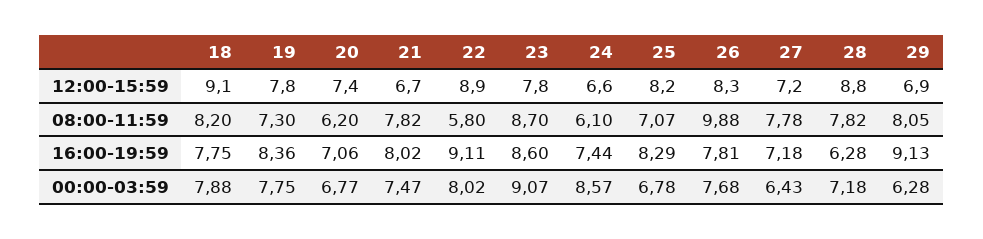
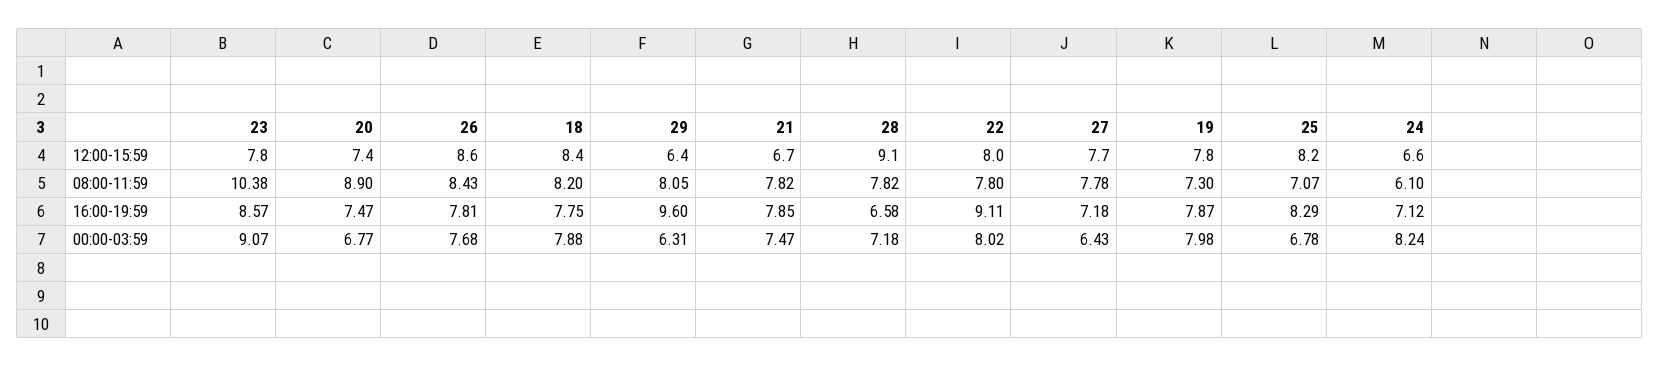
  {
    "18": {
-     "12:00-15:59": 9.1,
+     "12:00-15:59": 8.4,
      "08:00-11:59": 8.2,
      "16:00-19:59": 7.75,
      "00:00-03:59": 7.88
    },
    "19": {
      "12:00-15:59": 7.8,
      "08:00-11:59": 7.3,
-     "16:00-19:59": 8.36,
+     "16:00-19:59": 7.87,
-     "00:00-03:59": 7.75
+     "00:00-03:59": 7.98
    },
    "20": {
      "12:00-15:59": 7.4,
-     "08:00-11:59": 6.2,
+     "08:00-11:59": 8.9,
-     "16:00-19:59": 7.06,
+     "16:00-19:59": 7.47,
      "00:00-03:59": 6.77
    },
    "21": {
      "12:00-15:59": 6.7,
      "08:00-11:59": 7.82,
-     "16:00-19:59": 8.02,
+     "16:00-19:59": 7.85,
      "00:00-03:59": 7.47
    },
    "22": {
-     "12:00-15:59": 8.9,
+     "12:00-15:59": 8,
-     "08:00-11:59": 5.8,
+     "08:00-11:59": 7.8,
      "16:00-19:59": 9.11,
      "00:00-03:59": 8.02
    },
    "23": {
      "12:00-15:59": 7.8,
-     "08:00-11:59": 8.7,
+     "08:00-11:59": 10.38,
-     "16:00-19:59": 8.6,
+     "16:00-19:59": 8.57,
      "00:00-03:59": 9.07
    },
    "24": {
      "12:00-15:59": 6.6,
      "08:00-11:59": 6.1,
-     "16:00-19:59": 7.44,
+     "16:00-19:59": 7.12,
-     "00:00-03:59": 8.57
+     "00:00-03:59": 8.24
    },
    "25": {
      "12:00-15:59": 8.2,
      "08:00-11:59": 7.07,
      "16:00-19:59": 8.29,
      "00:00-03:59": 6.78
    },
    "26": {
-     "12:00-15:59": 8.3,
+     "12:00-15:59": 8.6,
-     "08:00-11:59": 9.88,
+     "08:00-11:59": 8.43,
      "16:00-19:59": 7.81,
      "00:00-03:59": 7.68
    },
    "27": {
-     "12:00-15:59": 7.2,
+     "12:00-15:59": 7.7,
      "08:00-11:59": 7.78,
      "16:00-19:59": 7.18,
      "00:00-03:59": 6.43
    },
    "28": {
-     "12:00-15:59": 8.8,
+     "12:00-15:59": 9.1,
      "08:00-11:59": 7.82,
-     "16:00-19:59": 6.28,
+     "16:00-19:59": 6.58,
      "00:00-03:59": 7.18
    },
    "29": {
-     "12:00-15:59": 6.9,
+     "12:00-15:59": 6.4,
      "08:00-11:59": 8.05,
-     "16:00-19:59": 9.13,
+     "16:00-19:59": 9.6,
-     "00:00-03:59": 6.28
+     "00:00-03:59": 6.31
    }
  }

